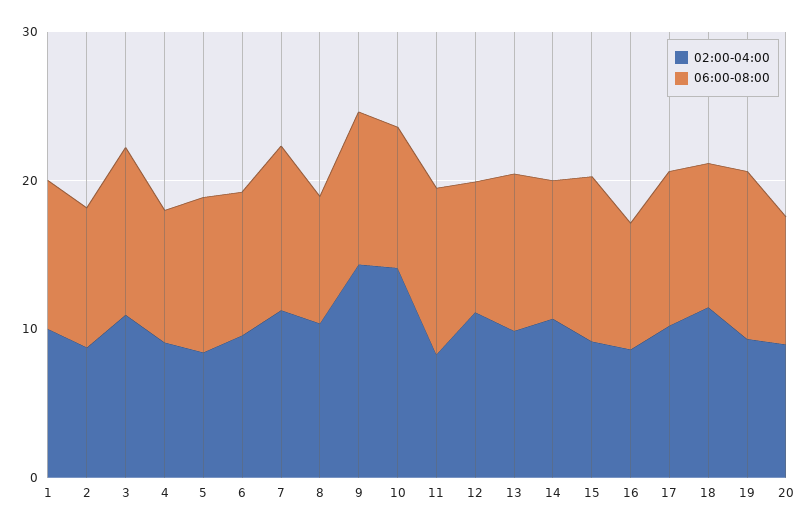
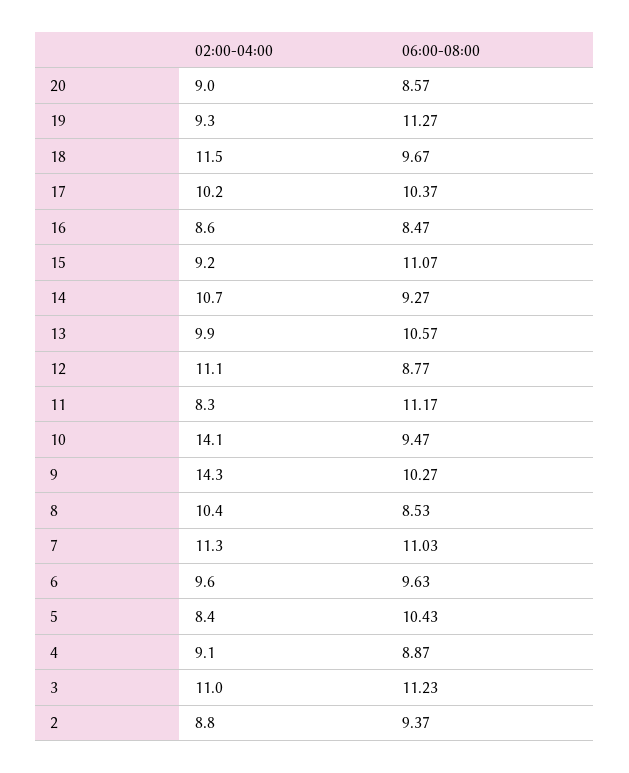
  {
    "02:00-04:00": {
-     "1": 10,
      "2": 8.8,
      "3": 11,
      "4": 9.1,
      "5": 8.4,
      "6": 9.6,
      "7": 11.3,
      "8": 10.4,
      "9": 14.3,
      "10": 14.1,
      "11": 8.3,
      "12": 11.1,
      "13": 9.9,
      "14": 10.7,
      "15": 9.2,
      "16": 8.6,
      "17": 10.2,
      "18": 11.5,
      "19": 9.3,
      "20": 9
    },
    "06:00-08:00": {
-     "1": 10,
      "2": 9.37,
      "3": 11.23,
      "4": 8.87,
      "5": 10.43,
      "6": 9.63,
      "7": 11.03,
      "8": 8.53,
      "9": 10.27,
      "10": 9.47,
      "11": 11.17,
      "12": 8.77,
      "13": 10.57,
      "14": 9.27,
      "15": 11.07,
      "16": 8.47,
      "17": 10.37,
      "18": 9.67,
      "19": 11.27,
      "20": 8.57
    }
  }

